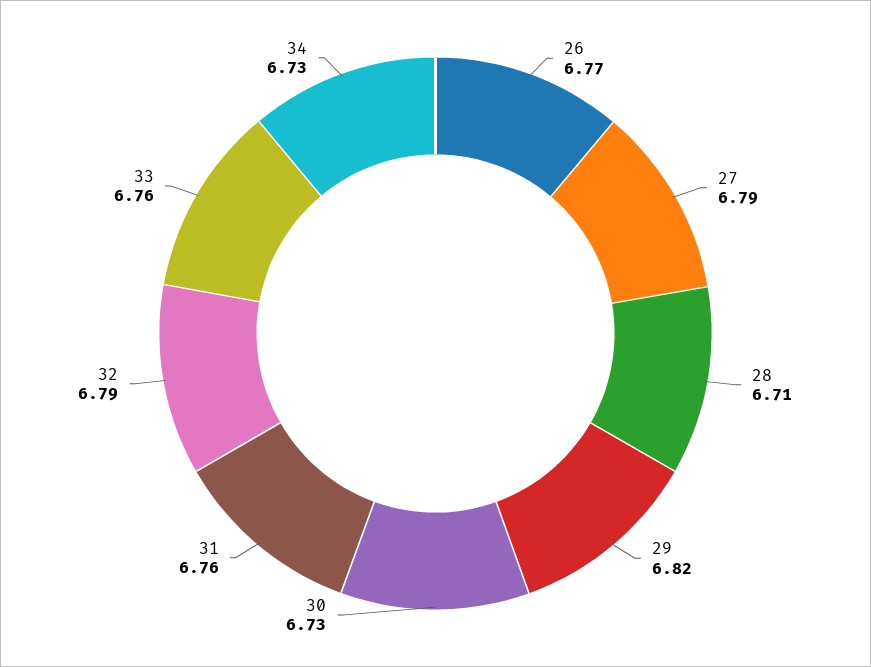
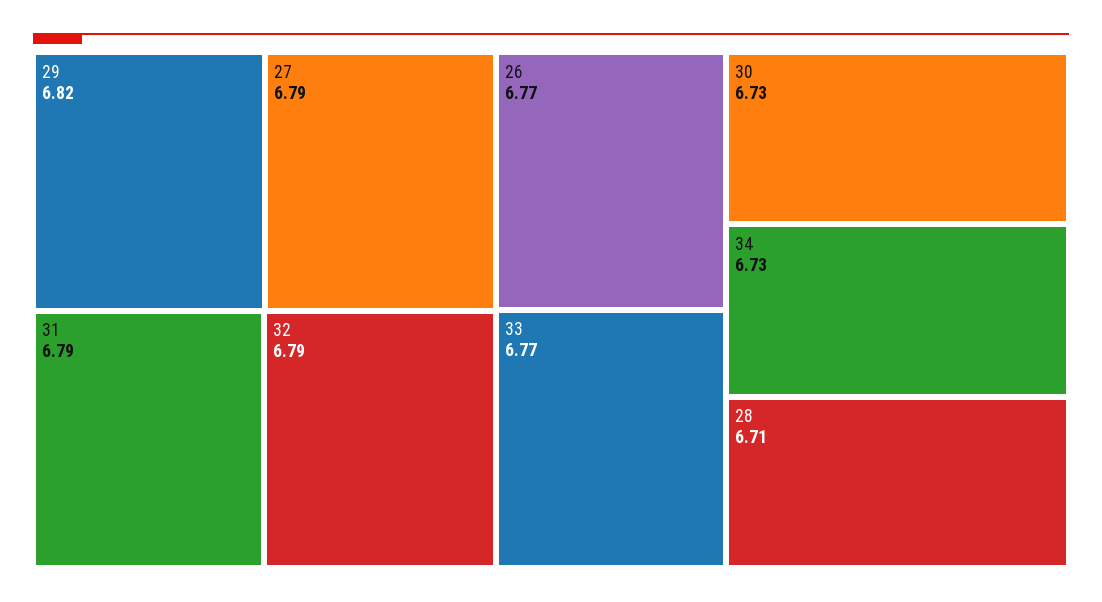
  {
    "26": 6.77,
    "27": 6.79,
    "28": 6.71,
    "29": 6.82,
    "30": 6.73,
-   "31": 6.76,
+   "31": 6.79,
    "32": 6.79,
-   "33": 6.76,
+   "33": 6.77,
    "34": 6.73
  }

